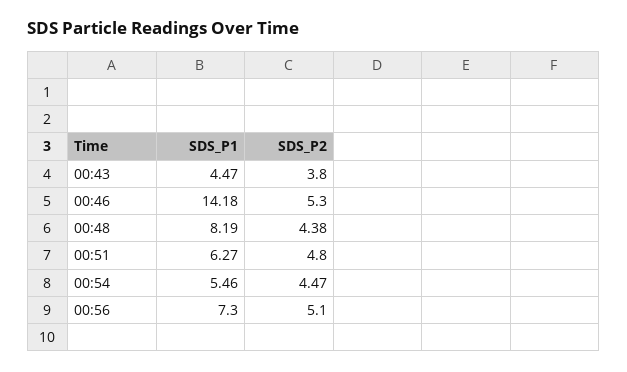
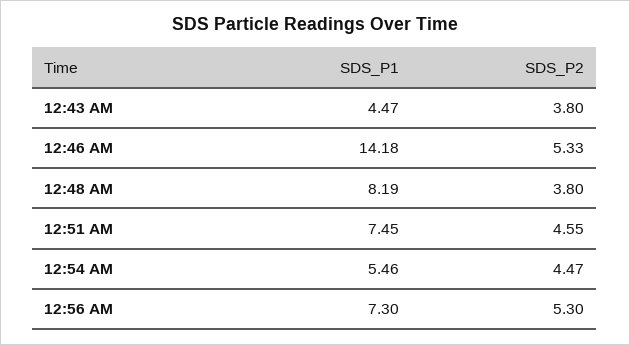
  {
    "SDS_P1": {
      "00:43": 4.47,
      "00:46": 14.18,
      "00:48": 8.19,
-     "00:51": 6.27,
+     "00:51": 7.45,
      "00:54": 5.46,
      "00:56": 7.3
    },
    "SDS_P2": {
      "00:43": 3.8,
-     "00:46": 5.3,
+     "00:46": 5.33,
-     "00:48": 4.38,
+     "00:48": 3.8,
-     "00:51": 4.8,
+     "00:51": 4.55,
      "00:54": 4.47,
-     "00:56": 5.1
+     "00:56": 5.3
    }
  }

